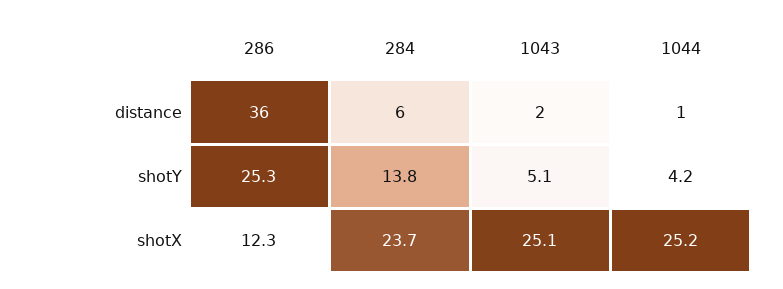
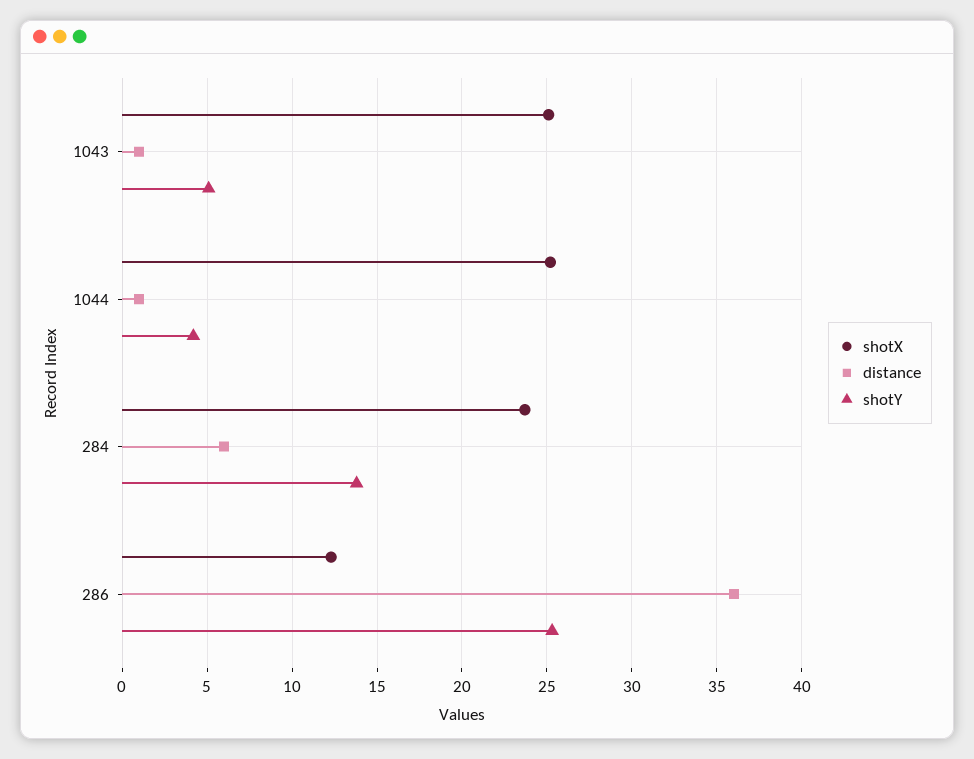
  {
    "distance": {
      "286": 36,
      "284": 6,
-     "1043": 2,
+     "1043": 1,
      "1044": 1
    },
    "shotY": {
      "286": 25.3,
      "284": 13.8,
      "1043": 5.1,
      "1044": 4.2
    },
    "shotX": {
      "286": 12.3,
      "284": 23.7,
      "1043": 25.1,
      "1044": 25.2
    }
  }

